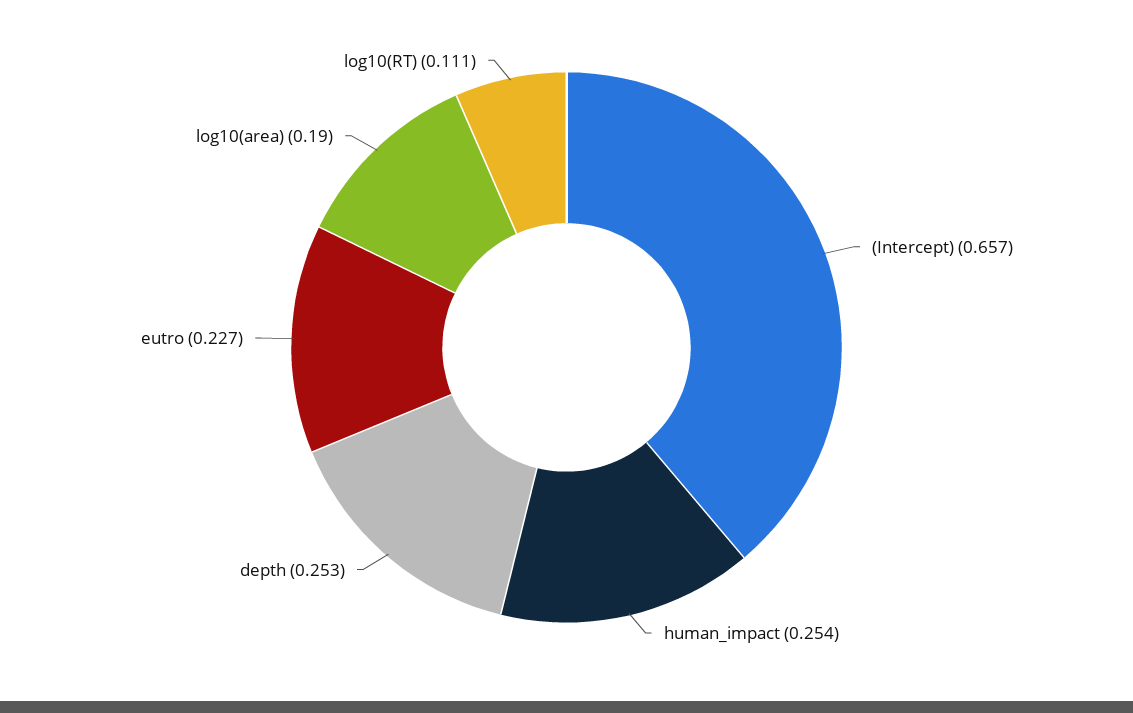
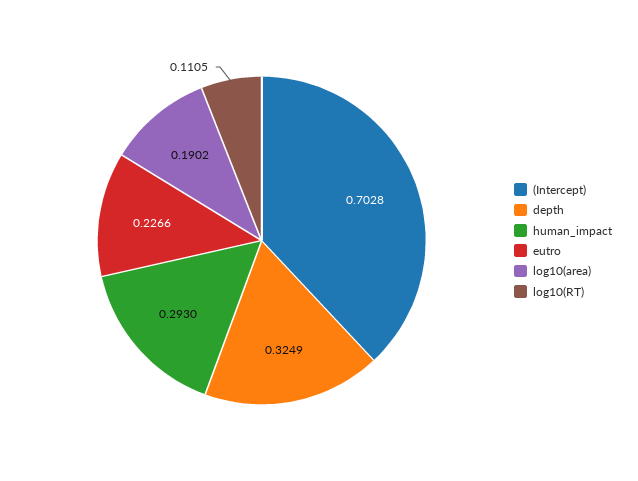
  {
-   "(Intercept)": 0.657,
+   "(Intercept)": 0.7028,
-   "human_impact": 0.254,
+   "human_impact": 0.293,
-   "depth": 0.253,
+   "depth": 0.3249,
    "eutro": 0.2266,
    "log10(area)": 0.1902,
    "log10(RT)": 0.1105
  }

